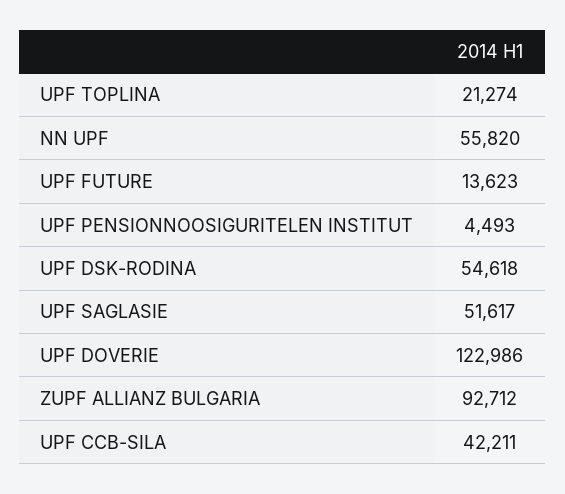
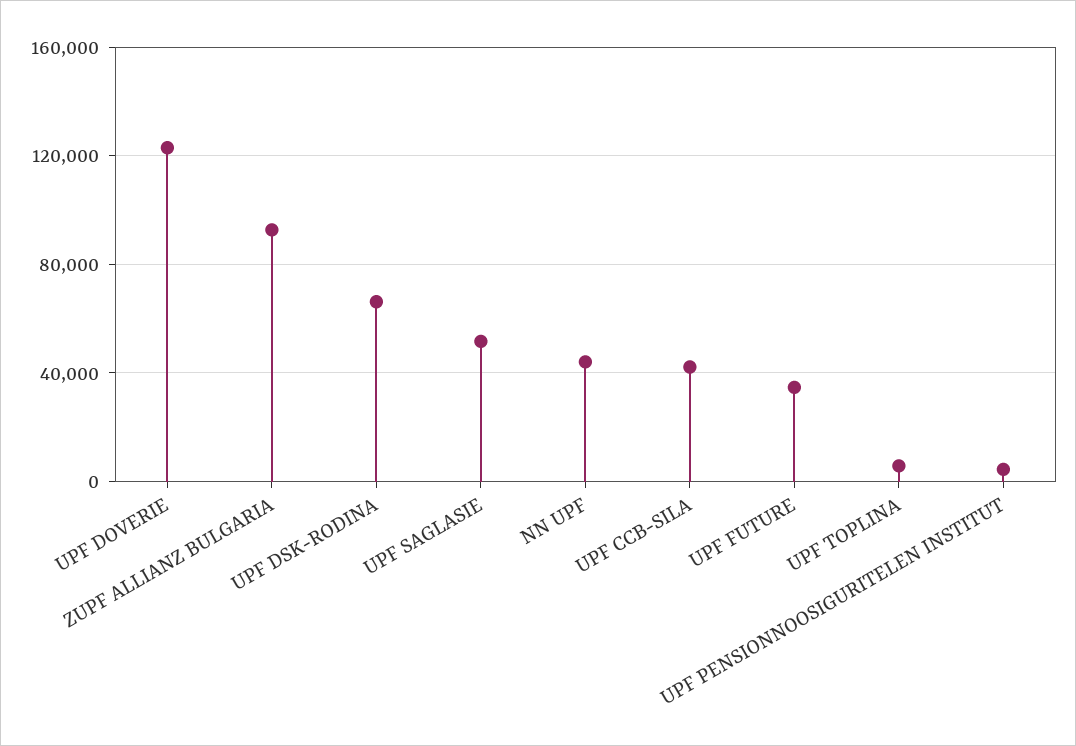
  {
-   "UPF TOPLINA": 21274,
+   "UPF TOPLINA": 5000,
-   "NN UPF": 55820,
+   "NN UPF": 45000,
-   "UPF FUTURE": 13623,
+   "UPF FUTURE": 35000,
    "UPF PENSIONNOOSIGURITELEN INSTITUT": 4493,
-   "UPF DSK-RODINA": 54618,
+   "UPF DSK-RODINA": 65000,
    "UPF SAGLASIE": 51617,
    "UPF DOVERIE": 122986,
    "ZUPF ALLIANZ BULGARIA": 92712,
    "UPF CCB-SILA": 42211
  }

